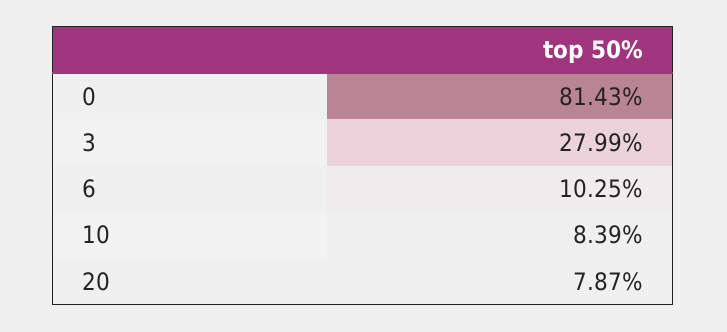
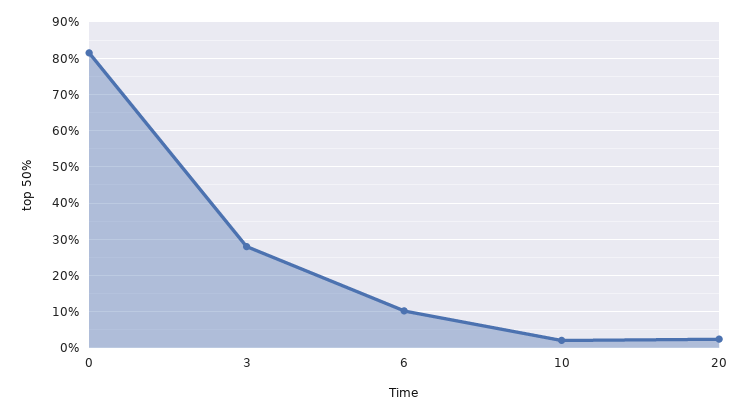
  {
    "0": 81.43,
    "3": 27.99,
    "6": 10.25,
-   "10": 8.39,
+   "10": 2,
-   "20": 7.87
+   "20": 2
  }

